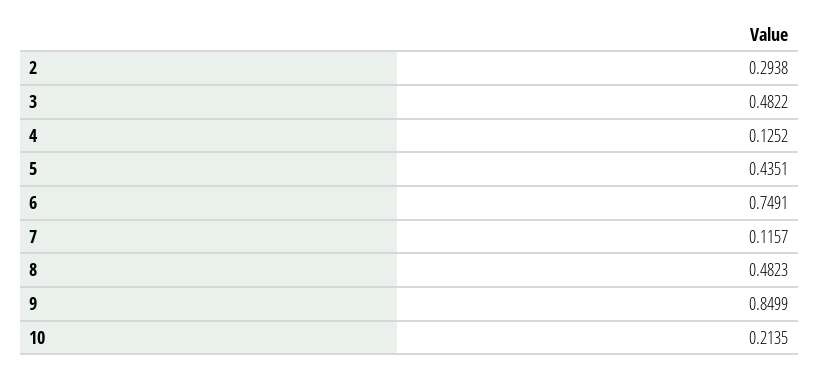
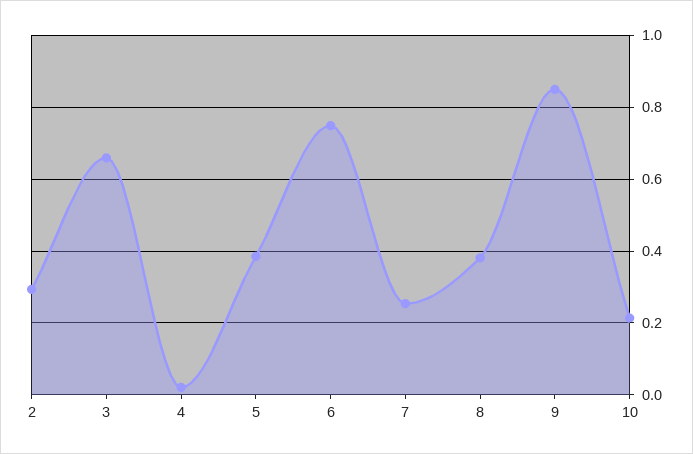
  {
    "2": 0.2938,
-   "3": 0.4822,
+   "3": 0.66,
-   "4": 0.1252,
+   "4": 0.02,
-   "5": 0.4351,
+   "5": 0.38,
    "6": 0.7491,
-   "7": 0.1157,
+   "7": 0.26,
-   "8": 0.4823,
+   "8": 0.38,
    "9": 0.8499,
    "10": 0.2135
  }

